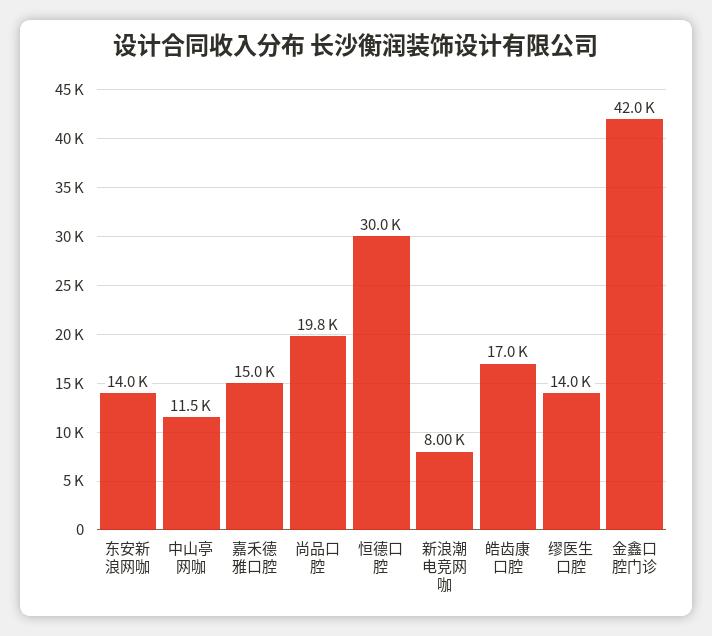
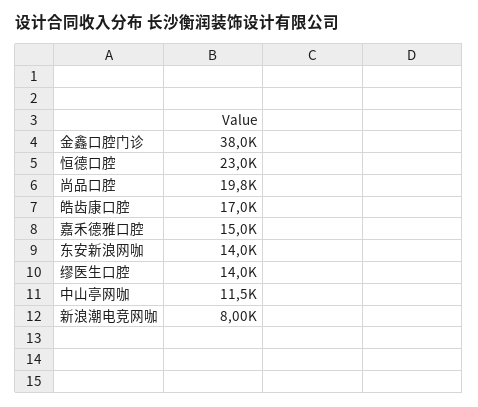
  {
    "东安新浪网咖": 14000,
    "中山亭网咖": 11500,
    "嘉禾德雅口腔": 15000,
    "尚品口腔": 19800,
-   "恒德口腔": 30000,
+   "恒德口腔": 23000,
    "新浪潮电竞网咖": 8000,
    "皓齿康口腔": 17000,
    "缪医生口腔": 14000,
-   "金鑫口腔门诊": 42000
+   "金鑫口腔门诊": 38000
  }

